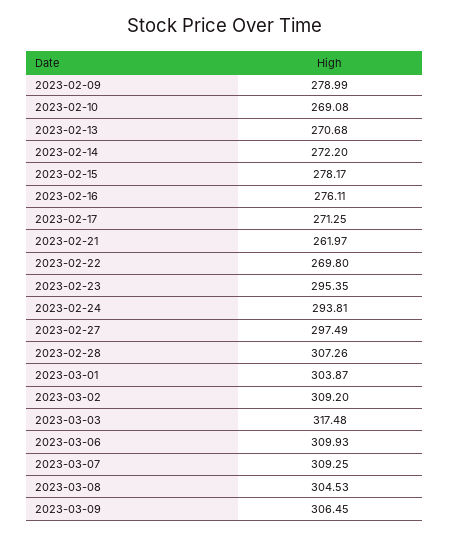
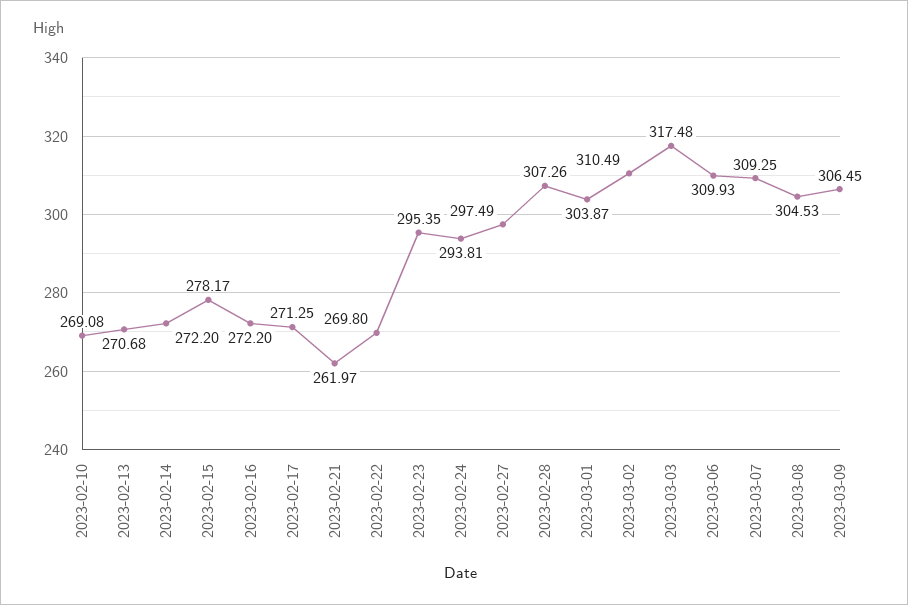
  {
-   "2023-02-09": 278.99,
    "2023-02-10": 269.08,
    "2023-02-13": 270.68,
    "2023-02-14": 272.2,
    "2023-02-15": 278.17,
-   "2023-02-16": 276.11,
+   "2023-02-16": 272.2,
    "2023-02-17": 271.25,
    "2023-02-21": 261.97,
    "2023-02-22": 269.8,
    "2023-02-23": 295.35,
    "2023-02-24": 293.81,
    "2023-02-27": 297.49,
    "2023-02-28": 307.26,
    "2023-03-01": 303.87,
-   "2023-03-02": 309.2,
+   "2023-03-02": 310.49,
    "2023-03-03": 317.48,
    "2023-03-06": 309.93,
    "2023-03-07": 309.25,
    "2023-03-08": 304.53,
    "2023-03-09": 306.45
  }

